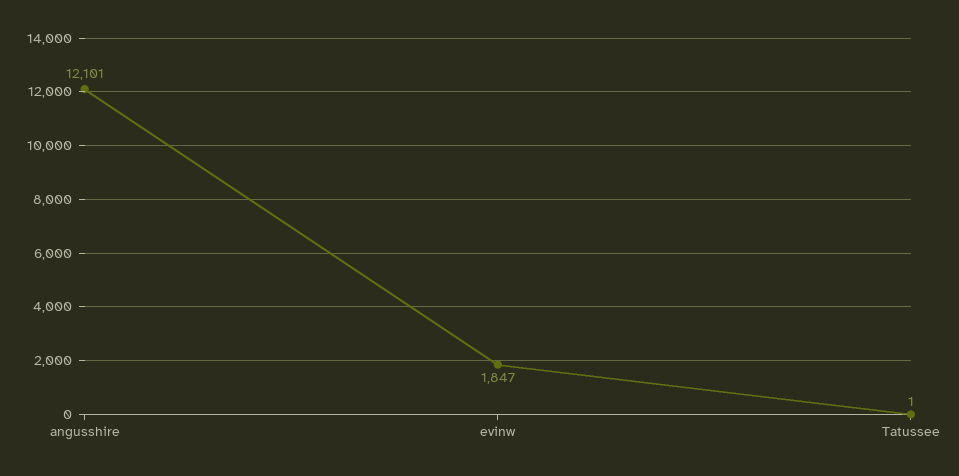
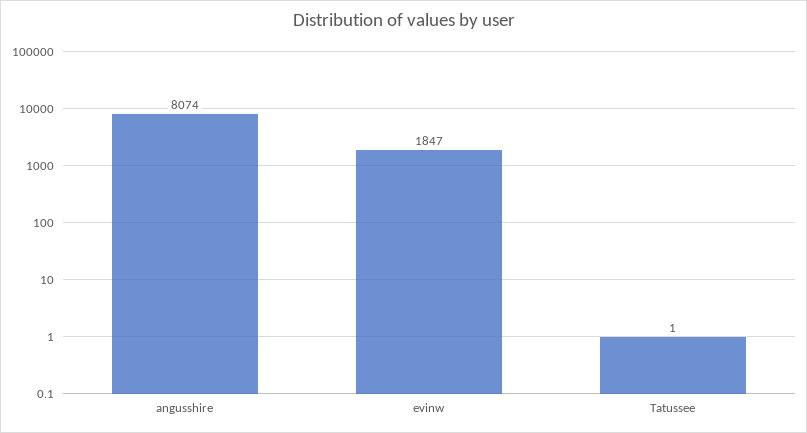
  {
-   "angusshire": 12101,
+   "angusshire": 8074,
    "evinw": 1847,
    "Tatussee": 1
  }

